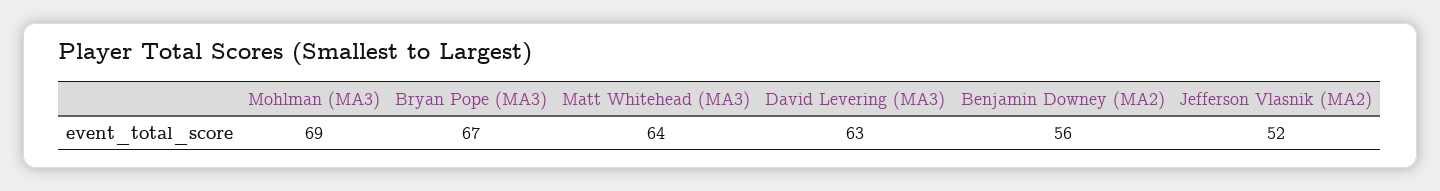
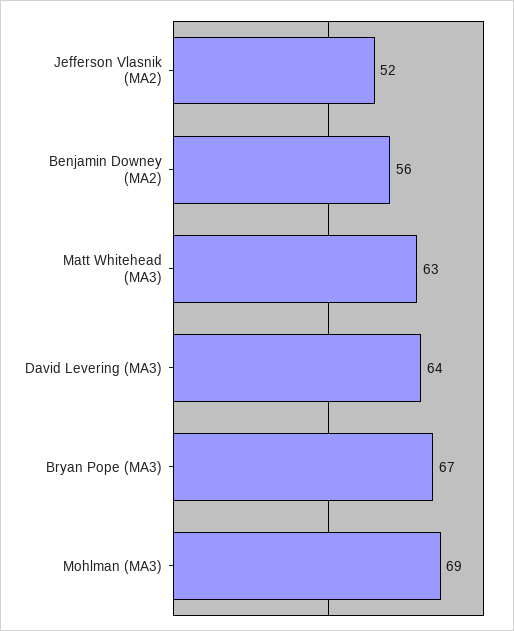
  {
    "Mohlman (MA3)": 69,
    "Bryan Pope (MA3)": 67,
-   "Matt Whitehead (MA3)": 64,
+   "Matt Whitehead (MA3)": 63,
-   "David Levering (MA3)": 63,
+   "David Levering (MA3)": 64,
    "Benjamin Downey (MA2)": 56,
    "Jefferson Vlasnik (MA2)": 52
  }

